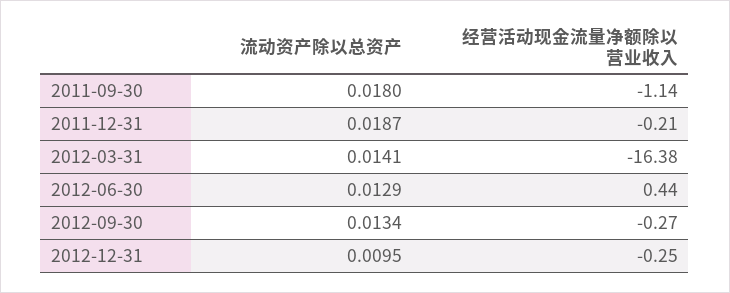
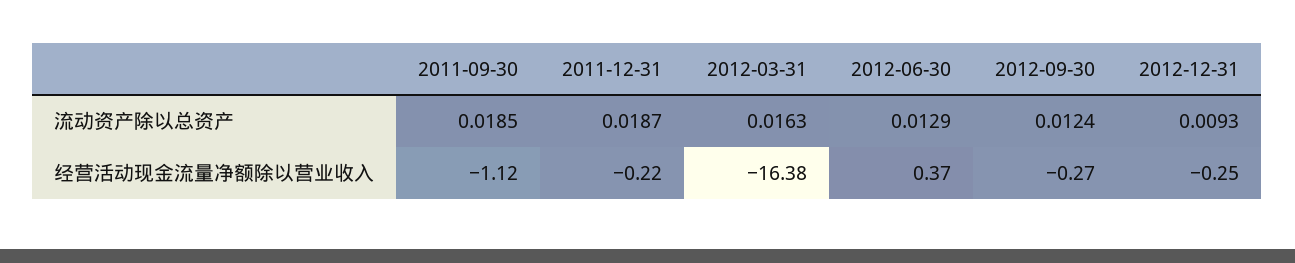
  {
    "流动资产除以总资产": {
-     "2011-09-30": 0.018,
+     "2011-09-30": 0.0185,
      "2011-12-31": 0.0187,
-     "2012-03-31": 0.0141,
+     "2012-03-31": 0.0163,
      "2012-06-30": 0.0129,
-     "2012-09-30": 0.0134,
+     "2012-09-30": 0.0124,
-     "2012-12-31": 0.0095
+     "2012-12-31": 0.0093
    },
    "经营活动现金流量净额除以营业收入": {
-     "2011-09-30": -1.14,
+     "2011-09-30": -1.12,
-     "2011-12-31": -0.21,
+     "2011-12-31": -0.22,
      "2012-03-31": -16.38,
-     "2012-06-30": 0.44,
+     "2012-06-30": 0.37,
      "2012-09-30": -0.27,
      "2012-12-31": -0.25
    }
  }

